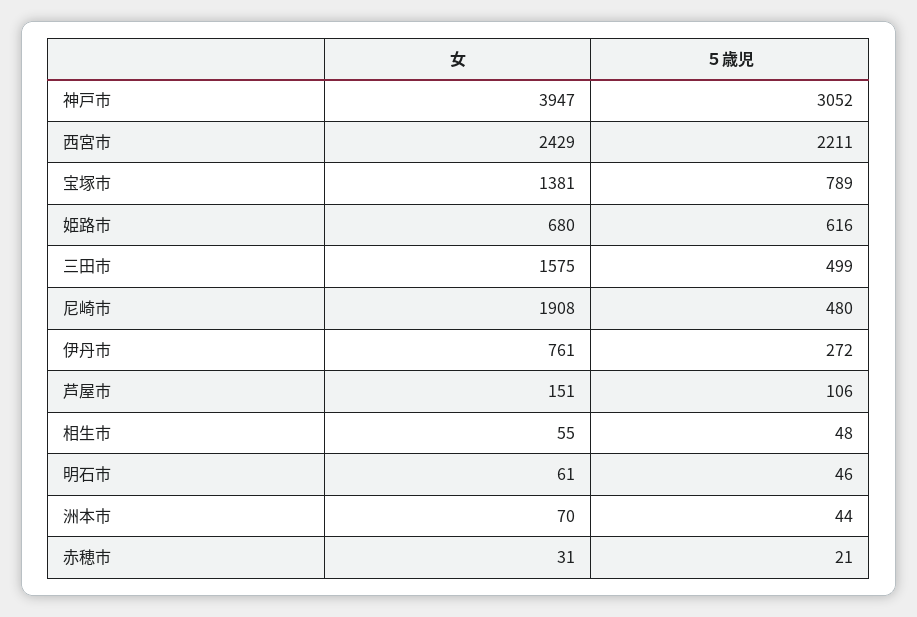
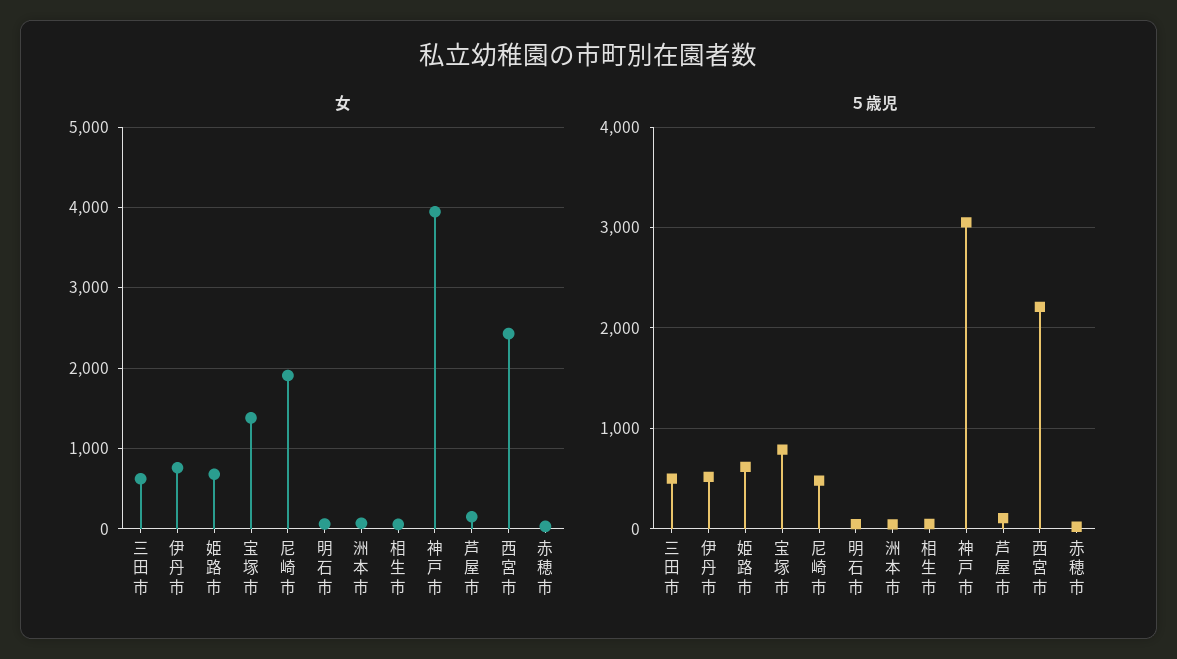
  {
    "女": {
      "神戸市": 3947,
      "西宮市": 2429,
      "宝塚市": 1381,
      "姫路市": 680,
-     "三田市": 1575,
+     "三田市": 600,
      "尼崎市": 1908,
      "伊丹市": 761,
      "芦屋市": 151,
      "相生市": 55,
      "明石市": 61,
      "洲本市": 70,
      "赤穂市": 31
    },
    "５歳児": {
      "神戸市": 3052,
      "西宮市": 2211,
      "宝塚市": 789,
      "姫路市": 616,
      "三田市": 499,
      "尼崎市": 480,
-     "伊丹市": 272,
+     "伊丹市": 500,
      "芦屋市": 106,
      "相生市": 48,
      "明石市": 46,
      "洲本市": 44,
      "赤穂市": 21
    }
  }

